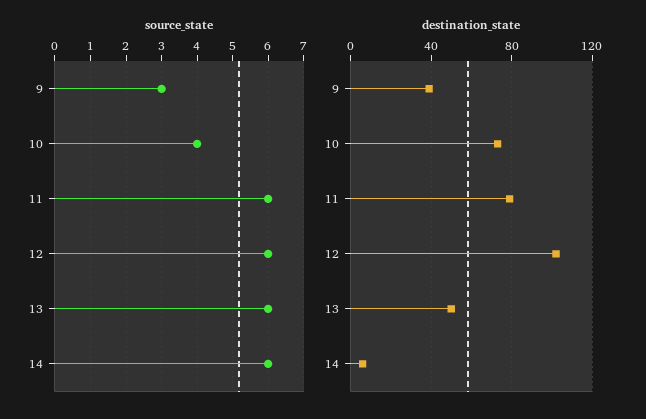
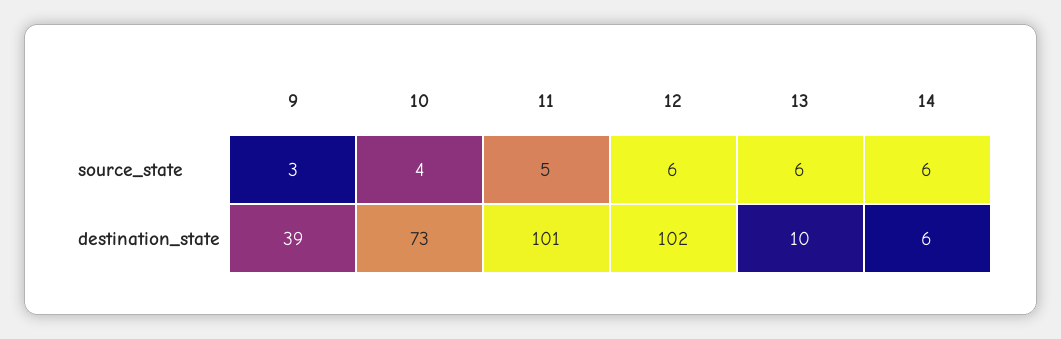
  {
    "source_state": {
      "9": 3,
      "10": 4,
-     "11": 6,
+     "11": 5,
      "12": 6,
      "13": 6,
      "14": 6
    },
    "destination_state": {
      "9": 39,
      "10": 73,
-     "11": 80,
+     "11": 101,
      "12": 102,
-     "13": 50,
+     "13": 10,
      "14": 6
    }
  }

